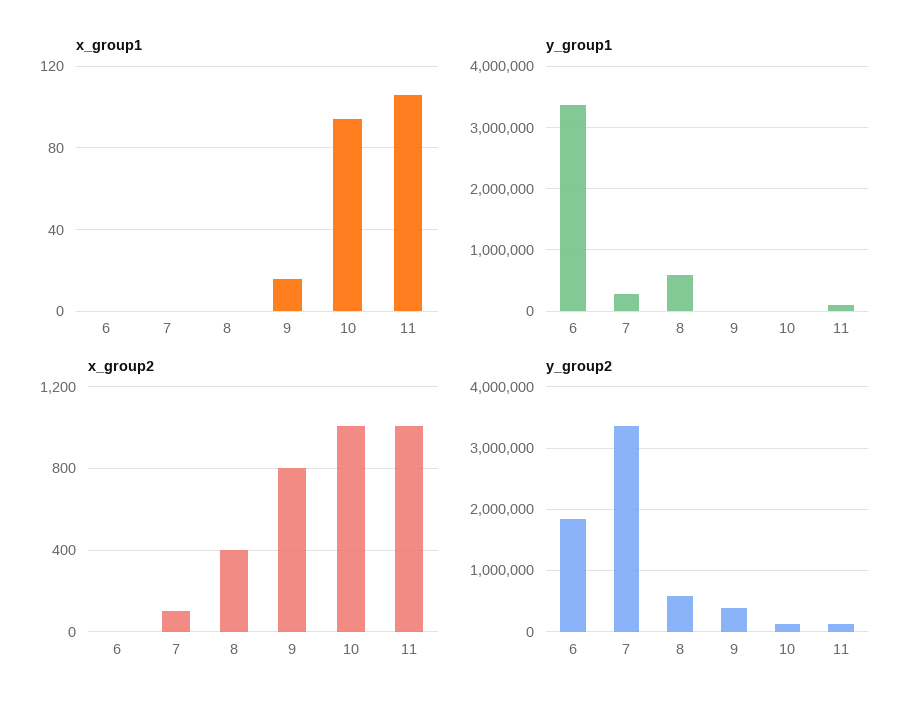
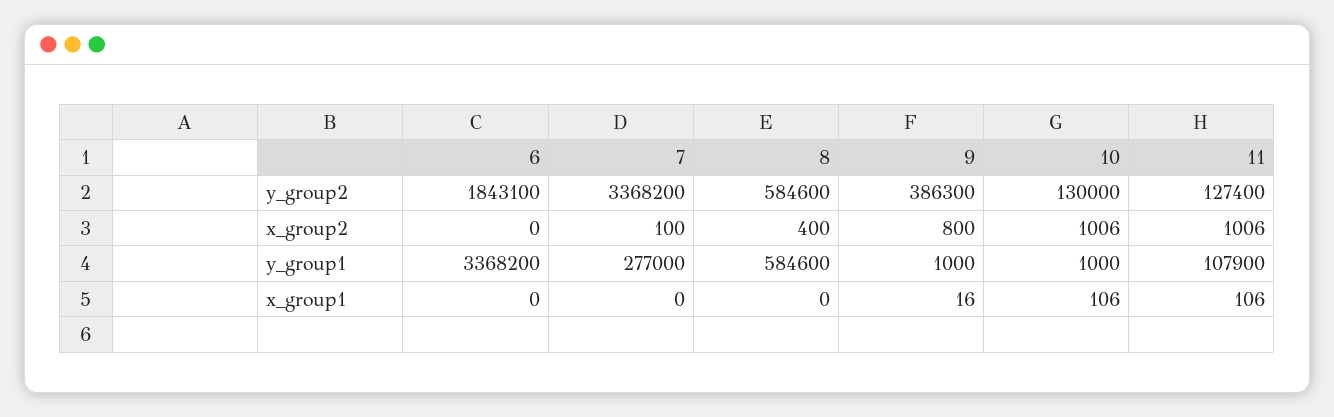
  {
    "x_group1": {
      "6": 0,
      "7": 0,
      "8": 0,
      "9": 16,
-     "10": 95,
+     "10": 106,
      "11": 106
    },
    "y_group1": {
      "6": 3368200,
      "7": 277000,
      "8": 584600,
      "9": 1000,
      "10": 1000,
      "11": 107900
    },
    "x_group2": {
      "6": 0,
      "7": 100,
      "8": 400,
      "9": 800,
      "10": 1006,
      "11": 1006
    },
    "y_group2": {
      "6": 1843100,
      "7": 3368200,
      "8": 584600,
      "9": 386300,
      "10": 130000,
      "11": 127400
    }
  }

